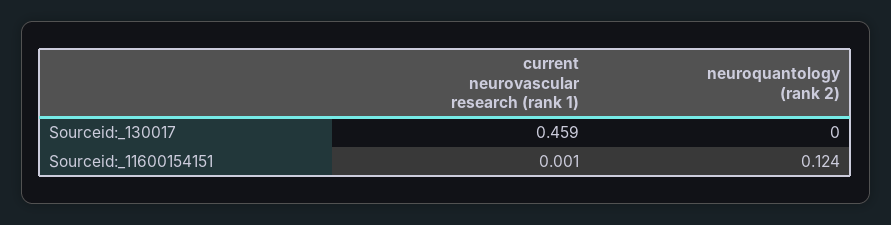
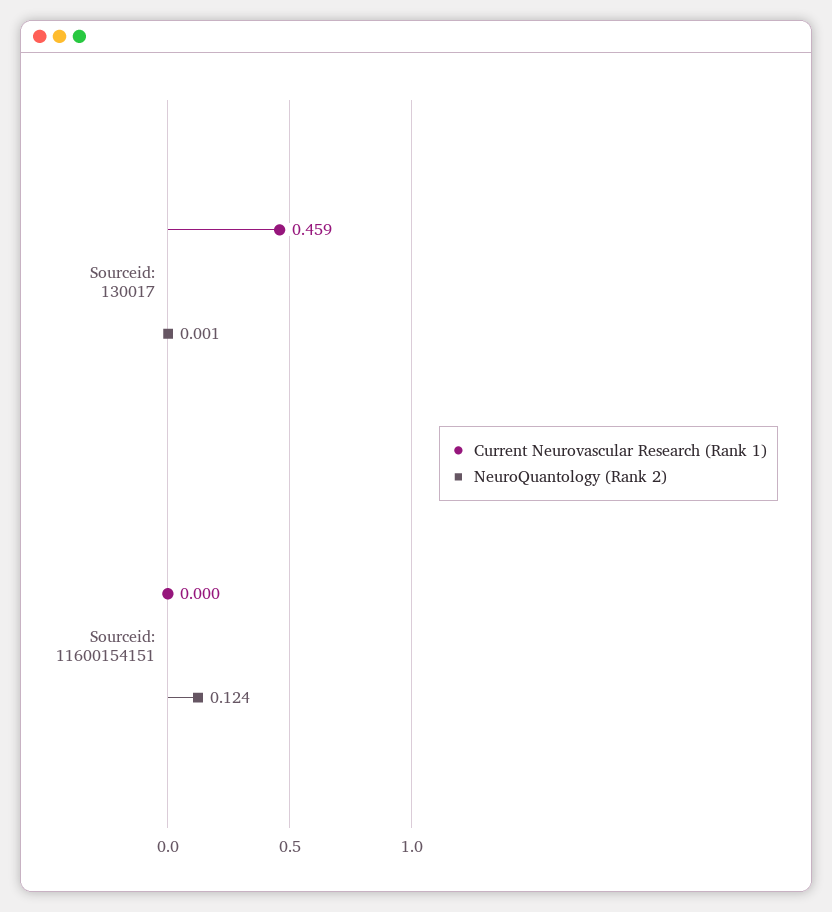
  {
    "current neurovascular research (rank 1)": {
      "Sourceid:_130017": 0.459,
-     "Sourceid:_11600154151": 0.001
+     "Sourceid:_11600154151": 0
    },
    "neuroquantology (rank 2)": {
-     "Sourceid:_130017": 0,
+     "Sourceid:_130017": 0.001,
      "Sourceid:_11600154151": 0.124
    }
  }

